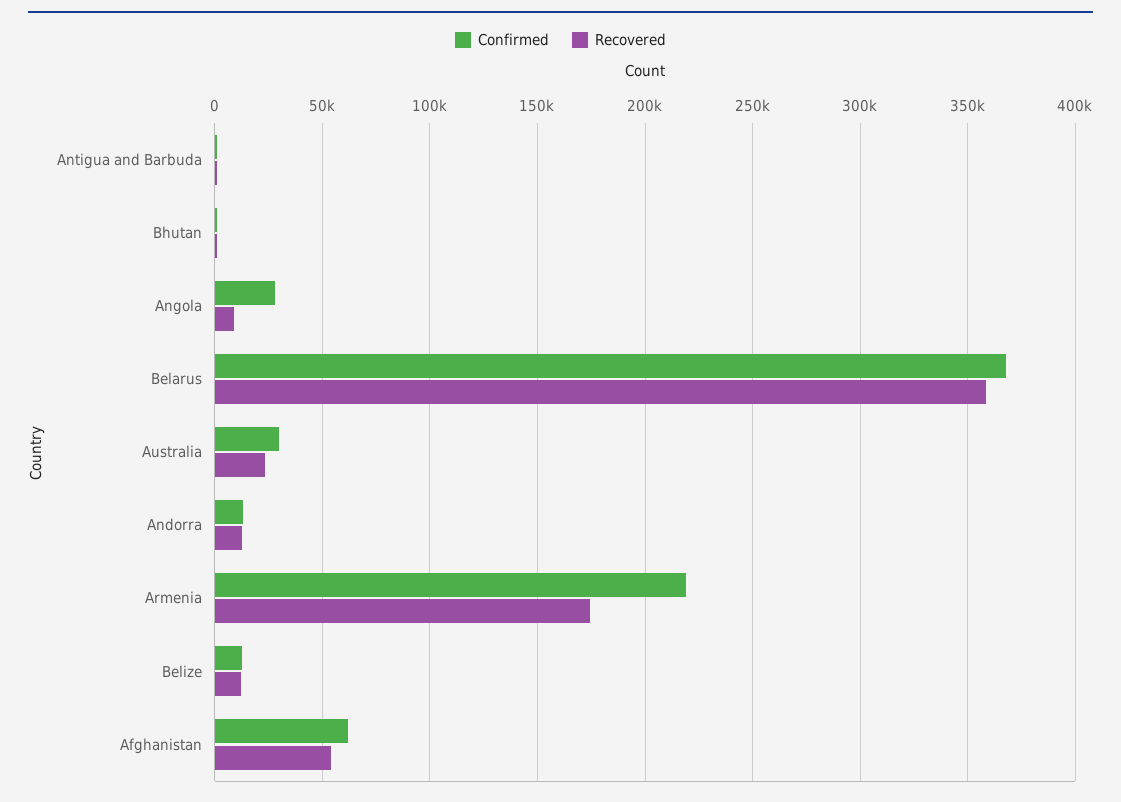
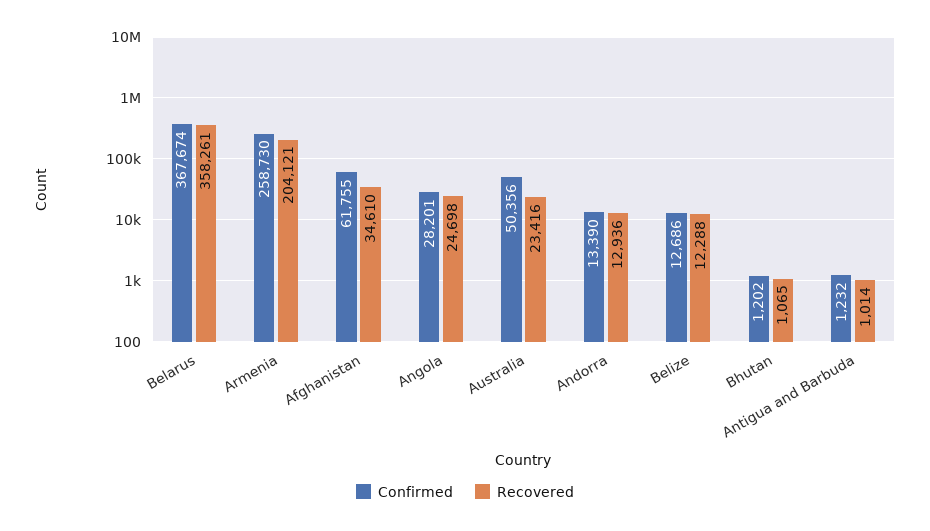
  {
    "Confirmed": {
      "Antigua and Barbuda": 1232,
      "Bhutan": 1202,
      "Angola": 28201,
      "Belarus": 367674,
-     "Australia": 30000,
+     "Australia": 50356,
      "Andorra": 13390,
-     "Armenia": 220000,
+     "Armenia": 258730,
      "Belize": 12686,
      "Afghanistan": 61755
    },
    "Recovered": {
      "Antigua and Barbuda": 1014,
      "Bhutan": 1065,
-     "Angola": 10000,
+     "Angola": 24698,
      "Belarus": 358261,
      "Australia": 23416,
      "Andorra": 12936,
-     "Armenia": 175000,
+     "Armenia": 204121,
      "Belize": 12288,
-     "Afghanistan": 55000
+     "Afghanistan": 34610
    }
  }

